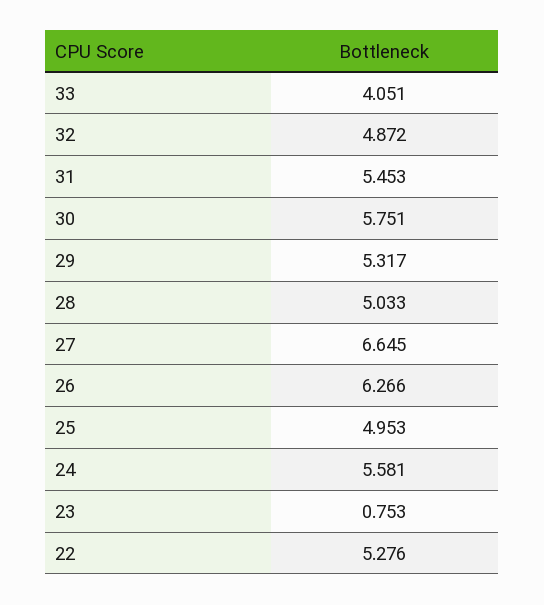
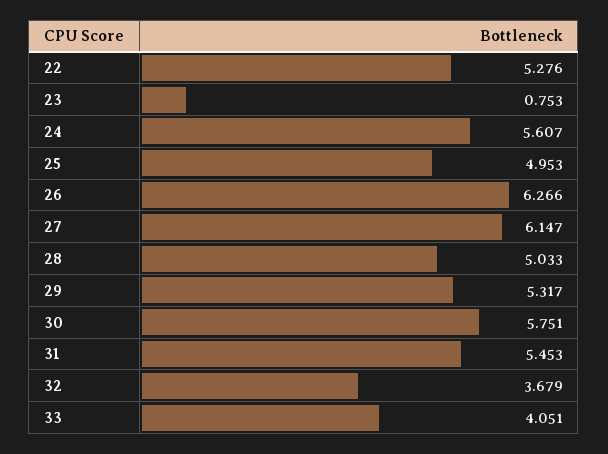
  {
    "33": 4.051,
-   "32": 4.872,
+   "32": 3.679,
    "31": 5.453,
    "30": 5.751,
    "29": 5.317,
    "28": 5.033,
-   "27": 6.645,
+   "27": 6.147,
    "26": 6.266,
    "25": 4.953,
-   "24": 5.581,
+   "24": 5.607,
    "23": 0.753,
    "22": 5.276
  }

